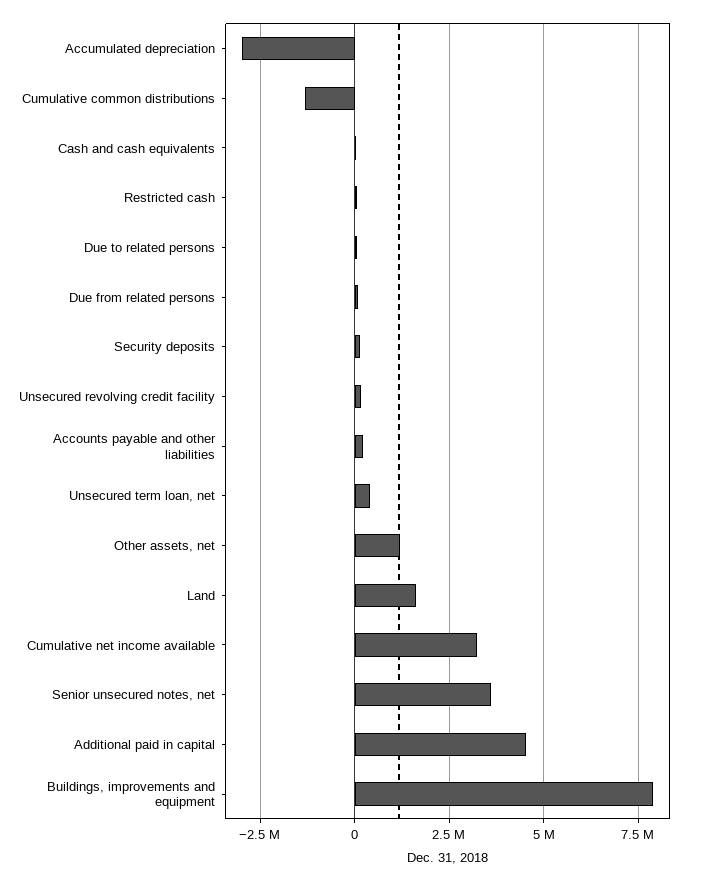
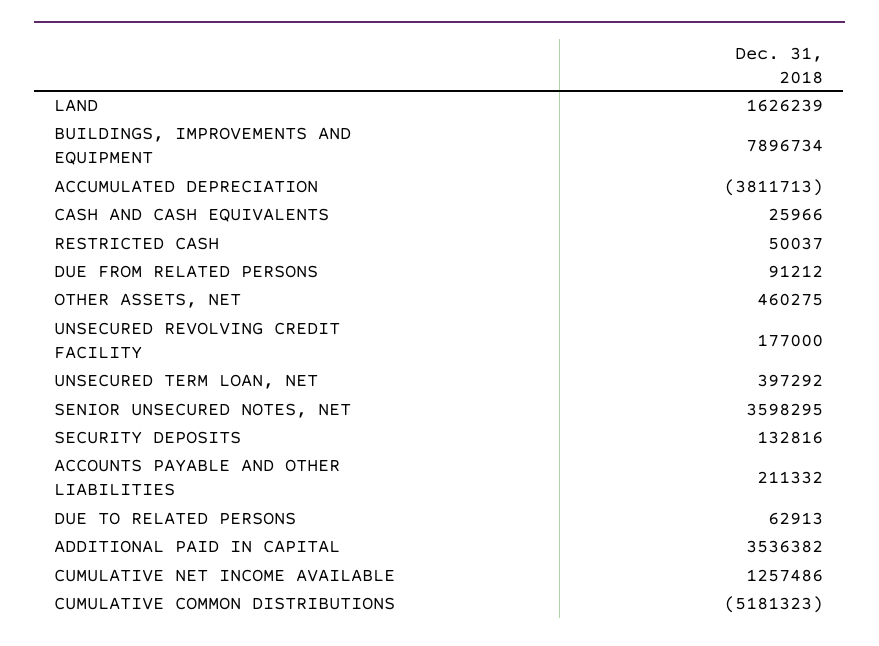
  {
-   "Accumulated depreciation": -3000000,
+   "Accumulated depreciation": -3811713,
-   "Cumulative common distributions": -1250000,
+   "Cumulative common distributions": -5181323,
    "Cash and cash equivalents": 25966,
    "Restricted cash": 50037,
    "Due to related persons": 62913,
    "Due from related persons": 91212,
    "Security deposits": 132816,
    "Unsecured revolving credit facility": 177000,
    "Accounts payable and other liabilities": 211332,
    "Unsecured term loan, net": 397292,
-   "Other assets, net": 1250000,
+   "Other assets, net": 460275,
    "Land": 1626239,
-   "Cumulative net income available": 3250000,
+   "Cumulative net income available": 1257486,
    "Senior unsecured notes, net": 3598295,
-   "Additional paid in capital": 4500000,
+   "Additional paid in capital": 3536382,
    "Buildings, improvements and equipment": 7896734
  }

